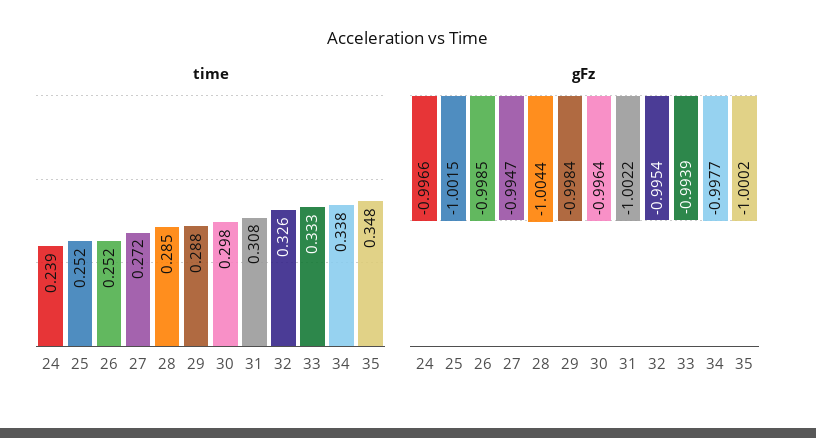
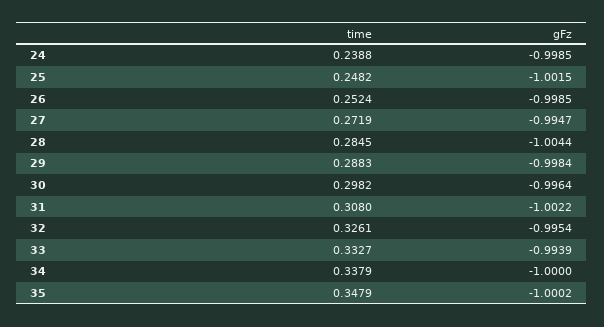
  {
    "time": {
      "24": 0.2388,
-     "25": 0.252,
+     "25": 0.2482,
      "26": 0.2524,
      "27": 0.2719,
      "28": 0.2845,
      "29": 0.2883,
      "30": 0.2982,
      "31": 0.308,
      "32": 0.3261,
      "33": 0.3327,
      "34": 0.3379,
      "35": 0.3479
    },
    "gFz": {
-     "24": -0.9966,
+     "24": -0.9985,
      "25": -1.0015,
      "26": -0.9985,
      "27": -0.9947,
      "28": -1.0044,
      "29": -0.9984,
      "30": -0.9964,
      "31": -1.0022,
      "32": -0.9954,
      "33": -0.9939,
-     "34": -0.9977,
+     "34": -1,
      "35": -1.0002
    }
  }

